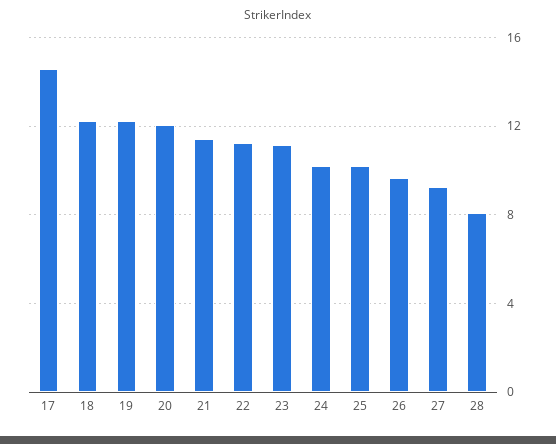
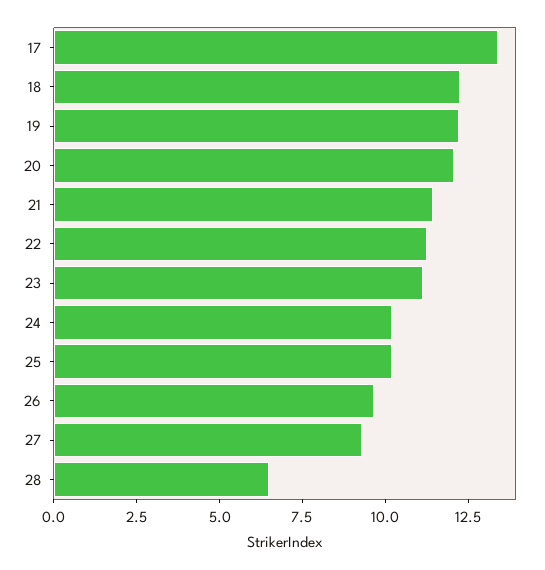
  {
-   "17": 14.5,
+   "17": 13.5,
    "18": 12,
    "19": 12,
    "20": 12,
    "21": 11.5,
    "22": 11.5,
    "23": 11,
    "24": 10,
    "25": 10,
    "26": 9.5,
    "27": 9.5,
-   "28": 8
+   "28": 6.5
  }

